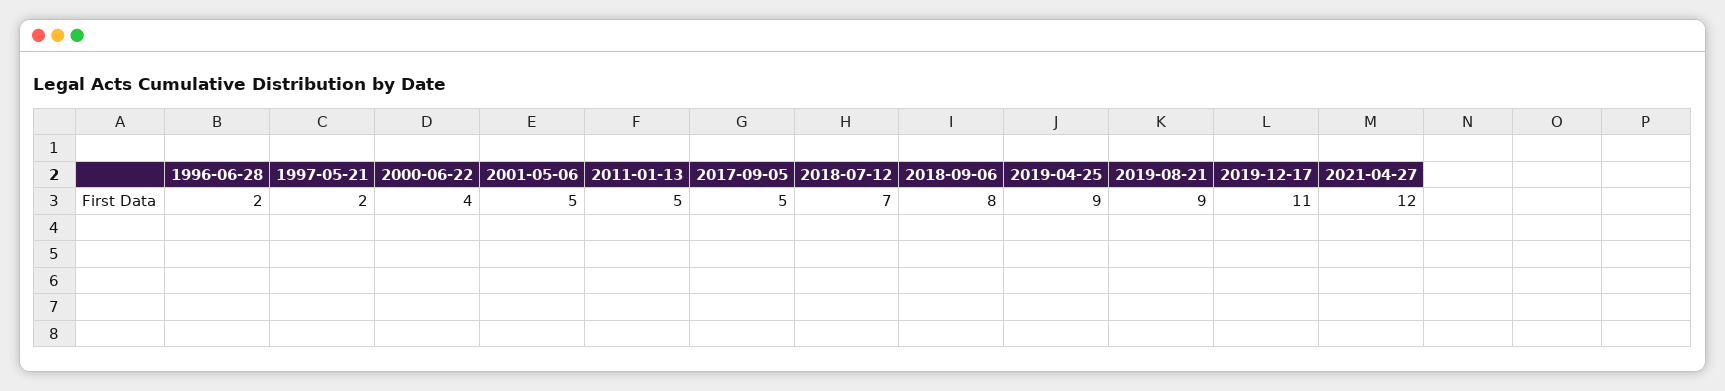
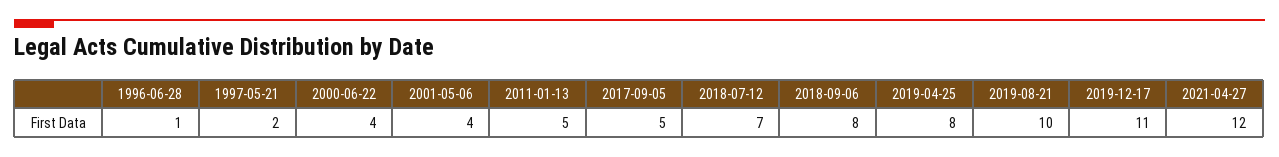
  {
-   "1996-06-28": 2,
+   "1996-06-28": 1,
    "1997-05-21": 2,
    "2000-06-22": 4,
-   "2001-05-06": 5,
+   "2001-05-06": 4,
    "2011-01-13": 5,
    "2017-09-05": 5,
    "2018-07-12": 7,
    "2018-09-06": 8,
-   "2019-04-25": 9,
+   "2019-04-25": 8,
-   "2019-08-21": 9,
+   "2019-08-21": 10,
    "2019-12-17": 11,
    "2021-04-27": 12
  }

